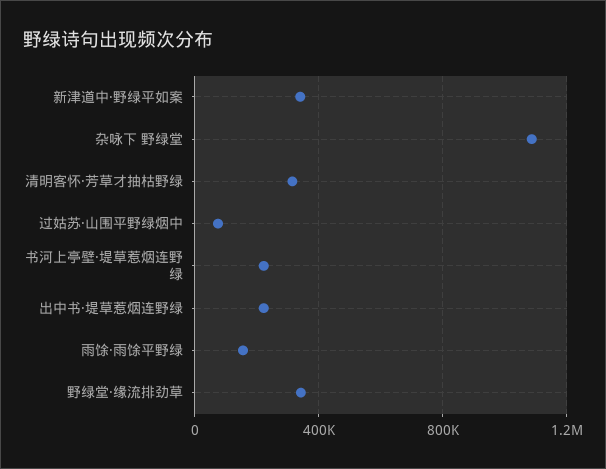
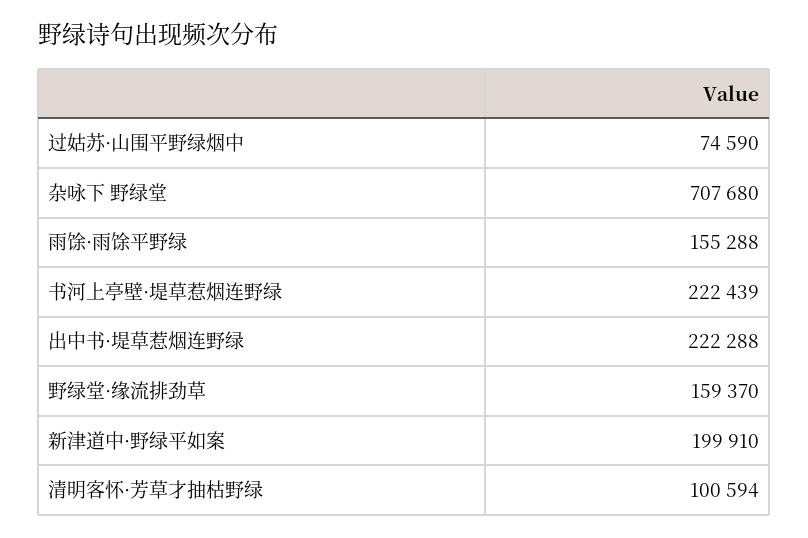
  {
-   "新津道中·野绿平如案": 350000,
+   "新津道中·野绿平如案": 199910,
-   "杂咏下 野绿堂": 1100000,
+   "杂咏下 野绿堂": 707680,
-   "清明客怀·芳草才抽枯野绿": 300000,
+   "清明客怀·芳草才抽枯野绿": 100594,
    "过姑苏·山围平野绿烟中": 74590,
    "书河上亭壁·堤草惹烟连野绿": 222439,
    "出中书·堤草惹烟连野绿": 222288,
    "雨馀·雨馀平野绿": 155288,
-   "野绿堂·缘流排劲草": 350000
+   "野绿堂·缘流排劲草": 159370
  }

